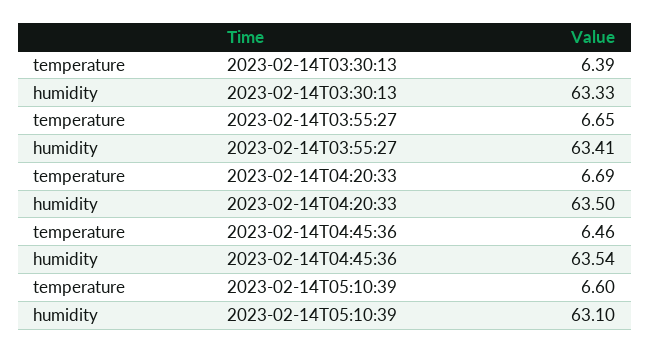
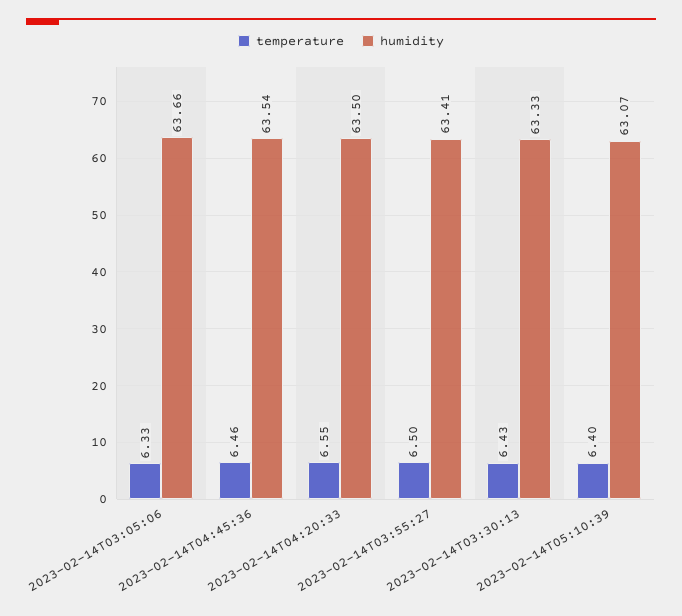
  {
    "temperature": {
-     "2023-02-14T03:30:13": 6.39,
+     "2023-02-14T03:30:13": 6.43,
-     "2023-02-14T03:55:27": 6.65,
+     "2023-02-14T03:55:27": 6.5,
-     "2023-02-14T04:20:33": 6.69,
+     "2023-02-14T04:20:33": 6.55,
      "2023-02-14T04:45:36": 6.46,
-     "2023-02-14T05:10:39": 6.6
+     "2023-02-14T05:10:39": 6.4,
+     "2023-02-14T03:05:06": 6.33
    },
    "humidity": {
      "2023-02-14T03:30:13": 63.33,
      "2023-02-14T03:55:27": 63.41,
      "2023-02-14T04:20:33": 63.5,
      "2023-02-14T04:45:36": 63.54,
-     "2023-02-14T05:10:39": 63.1
+     "2023-02-14T05:10:39": 63.07,
+     "2023-02-14T03:05:06": 63.66
    }
  }

